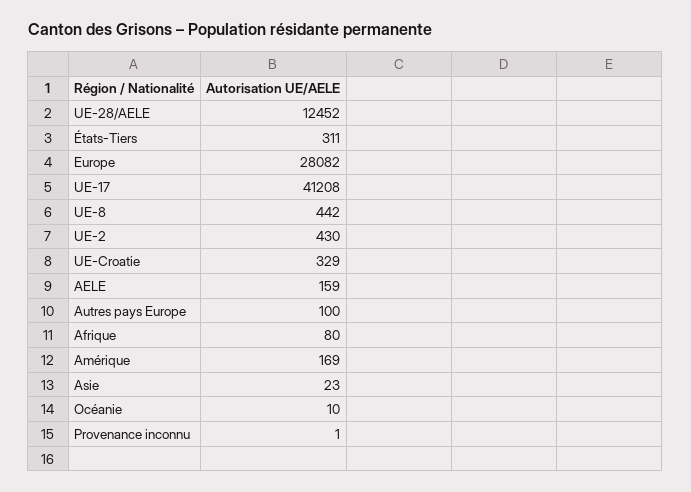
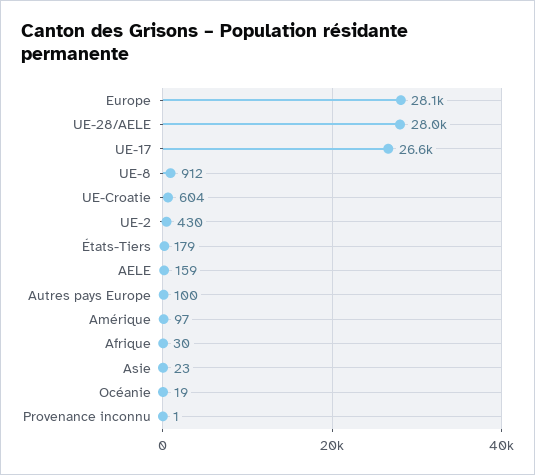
  {
-   "UE-28/AELE": 12452,
+   "UE-28/AELE": 28000,
-   "États-Tiers": 311,
+   "États-Tiers": 179,
    "Europe": 28082,
-   "UE-17": 41208,
+   "UE-17": 26600,
-   "UE-8": 442,
+   "UE-8": 912,
    "UE-2": 430,
-   "UE-Croatie": 329,
+   "UE-Croatie": 604,
    "AELE": 159,
    "Autres pays Europe": 100,
-   "Afrique": 80,
+   "Afrique": 30,
-   "Amérique": 169,
+   "Amérique": 97,
    "Asie": 23,
-   "Océanie": 10,
+   "Océanie": 19,
    "Provenance inconnu": 1
  }

